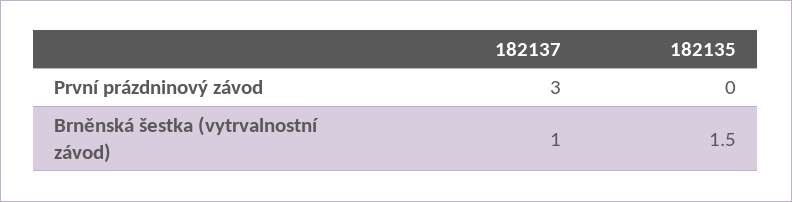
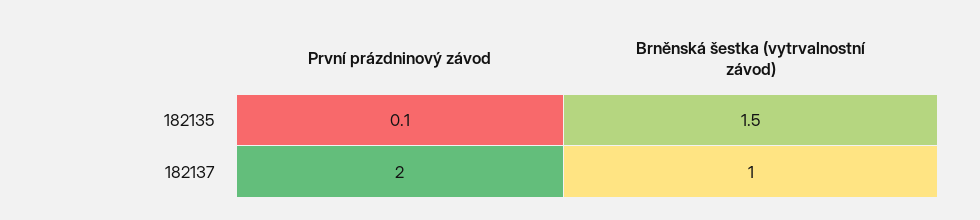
  {
    "182137": {
-     "První prázdninový závod": 3,
+     "První prázdninový závod": 2,
      "Brněnská šestka (vytrvalnostní závod)": 1
    },
    "182135": {
-     "První prázdninový závod": 0,
+     "První prázdninový závod": 0.1,
      "Brněnská šestka (vytrvalnostní závod)": 1.5
    }
  }

